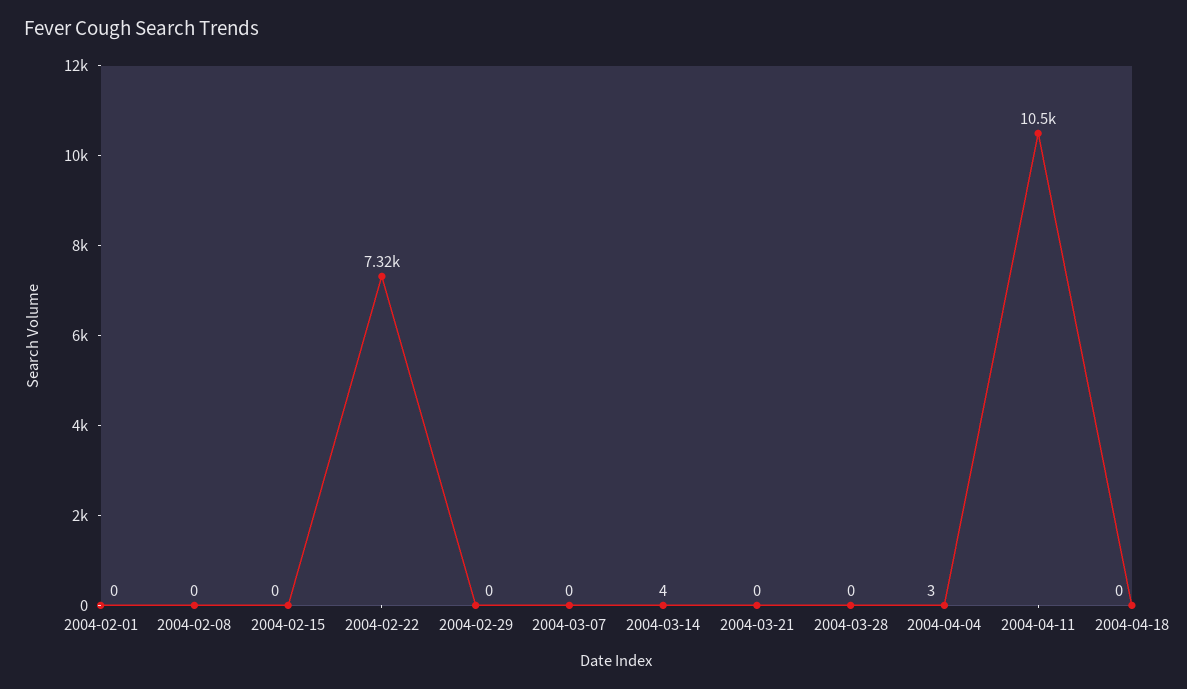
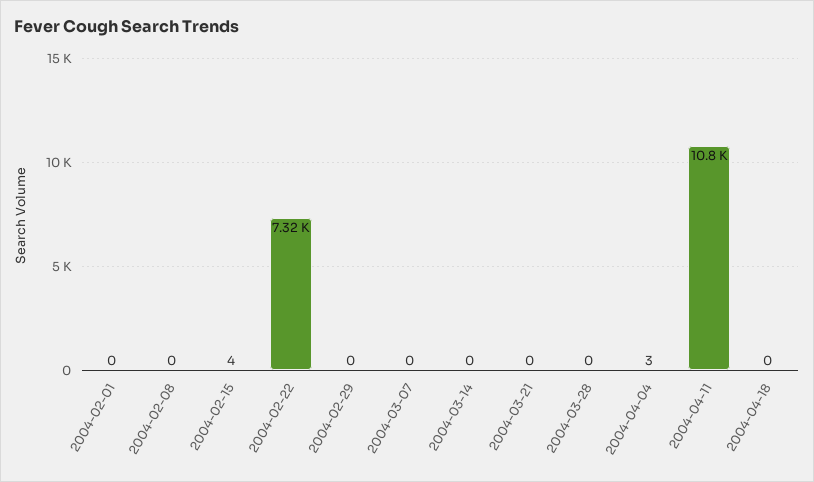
  {
    "2004-02-01": 0,
    "2004-02-08": 0,
-   "2004-02-15": 0,
+   "2004-02-15": 4,
    "2004-02-22": 7320,
    "2004-02-29": 0,
    "2004-03-07": 0,
-   "2004-03-14": 4,
+   "2004-03-14": 0,
    "2004-03-21": 0,
    "2004-03-28": 0,
    "2004-04-04": 3,
-   "2004-04-11": 10500,
+   "2004-04-11": 10800,
    "2004-04-18": 0
  }

